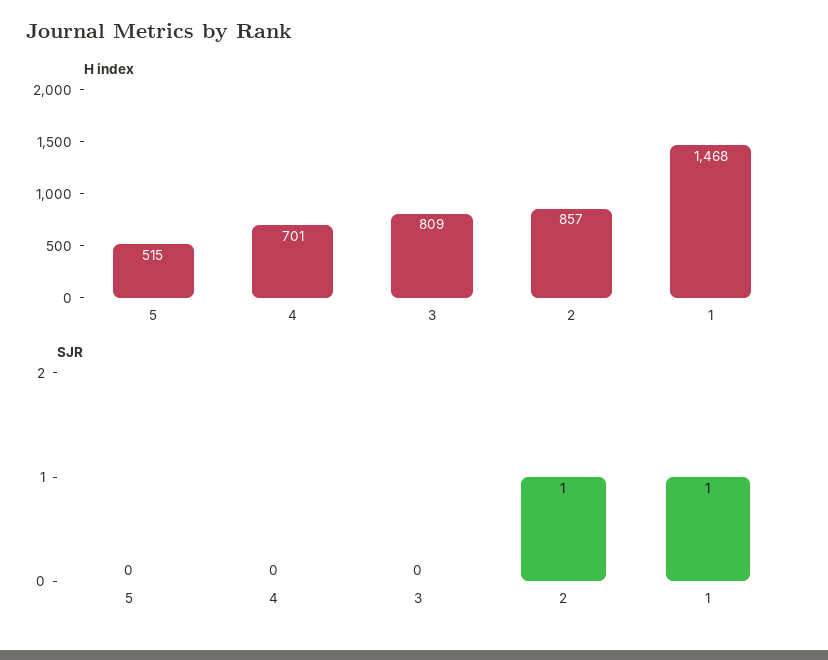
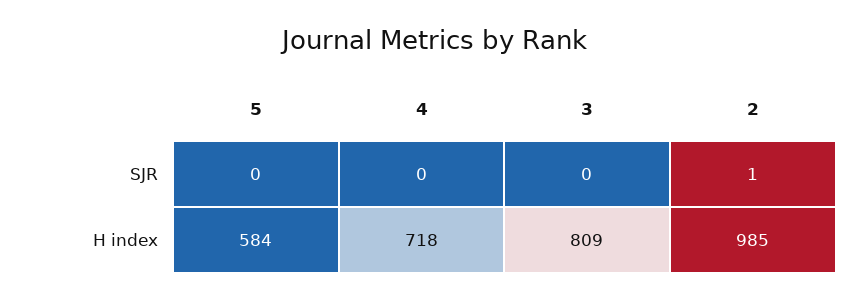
  {
    "H index": {
-     "5": 515,
+     "5": 584,
-     "4": 701,
+     "4": 718,
      "3": 809,
-     "2": 857,
+     "2": 985
-     "1": 1468
    },
    "SJR": {
      "5": 0,
      "4": 0,
      "3": 0,
-     "2": 1,
+     "2": 1
-     "1": 1
    }
  }

